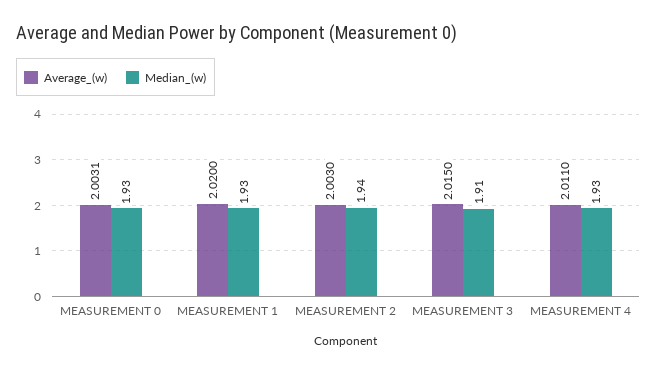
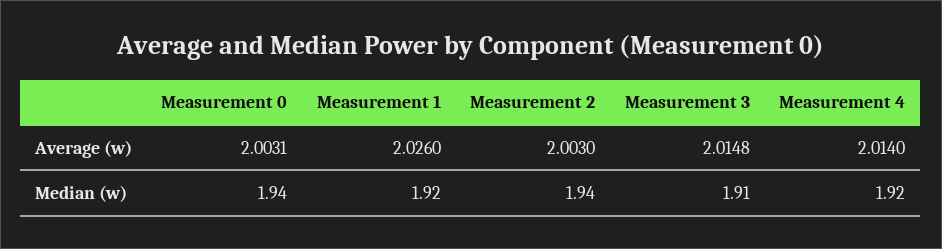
  {
    "Average_(w)": {
      "MEASUREMENT 0": 2.0031,
-     "MEASUREMENT 1": 2.02,
+     "MEASUREMENT 1": 2.026,
      "MEASUREMENT 2": 2.003,
-     "MEASUREMENT 3": 2.015,
+     "MEASUREMENT 3": 2.0148,
-     "MEASUREMENT 4": 2.011
+     "MEASUREMENT 4": 2.014
    },
    "Median_(w)": {
-     "MEASUREMENT 0": 1.93,
+     "MEASUREMENT 0": 1.94,
-     "MEASUREMENT 1": 1.93,
+     "MEASUREMENT 1": 1.92,
      "MEASUREMENT 2": 1.94,
      "MEASUREMENT 3": 1.91,
-     "MEASUREMENT 4": 1.93
+     "MEASUREMENT 4": 1.92
    }
  }

